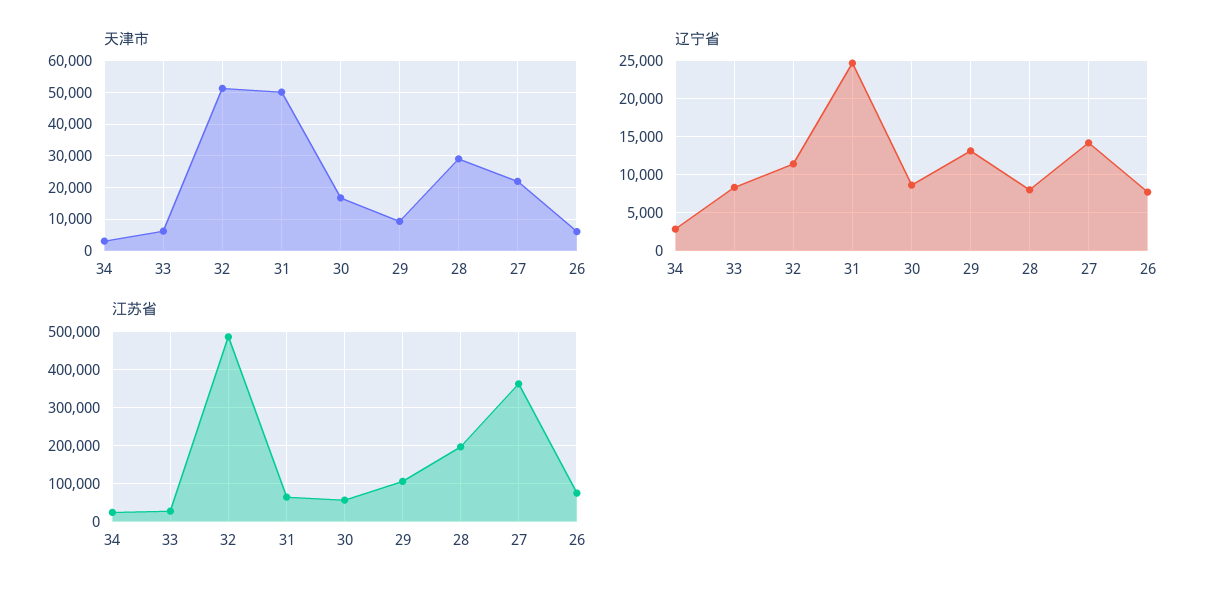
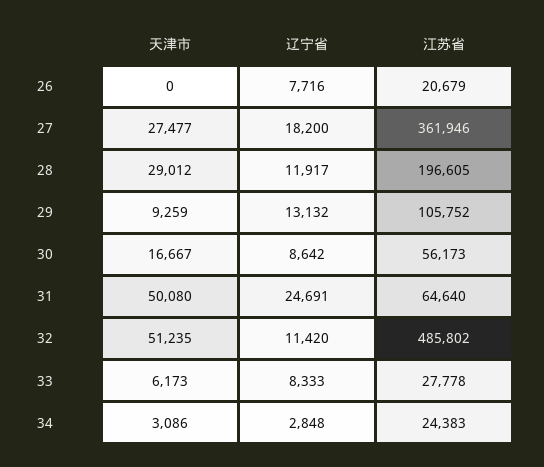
  {
    "天津市": {
      "34": 3086,
      "33": 6173,
      "32": 51235,
      "31": 50080,
      "30": 16667,
      "29": 9259,
      "28": 29012,
-     "27": 22000,
+     "27": 27477,
-     "26": 6000
+     "26": 0
    },
    "辽宁省": {
      "34": 2848,
      "33": 8333,
      "32": 11420,
      "31": 24691,
      "30": 8642,
      "29": 13132,
-     "28": 8000,
+     "28": 11917,
-     "27": 14000,
+     "27": 18200,
      "26": 7716
    },
    "江苏省": {
      "34": 24383,
      "33": 27778,
      "32": 485802,
      "31": 64640,
      "30": 56173,
      "29": 105752,
      "28": 196605,
      "27": 361946,
-     "26": 80000
+     "26": 20679
    }
  }

